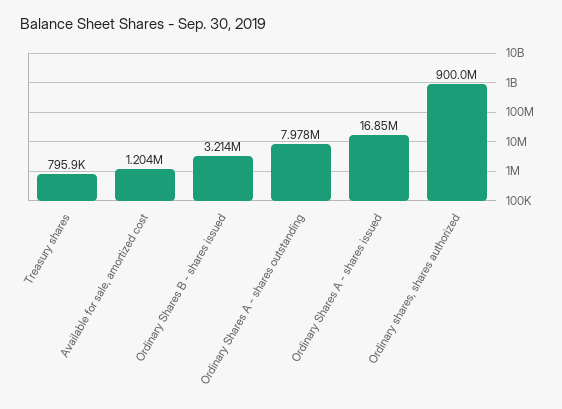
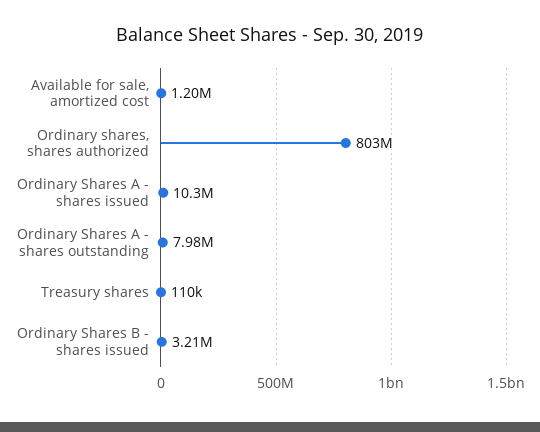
  {
-   "Treasury shares": 795900,
+   "Treasury shares": 110000,
    "Available for sale, amortized cost": 1204000,
    "Ordinary Shares B - shares issued": 3214000,
    "Ordinary Shares A - shares outstanding": 7978000,
-   "Ordinary Shares A - shares issued": 16850000,
+   "Ordinary Shares A - shares issued": 10300000,
-   "Ordinary shares, shares authorized": 900000000
+   "Ordinary shares, shares authorized": 803000000
  }

